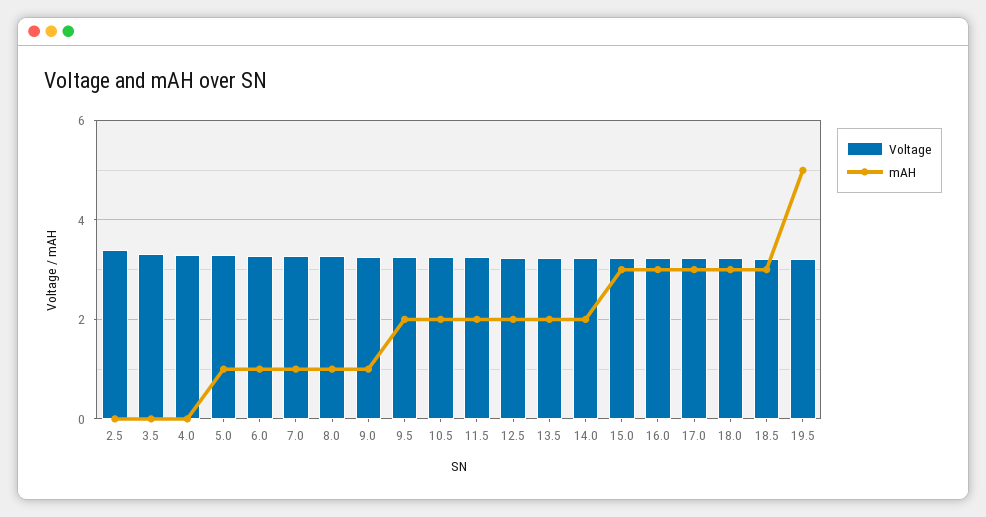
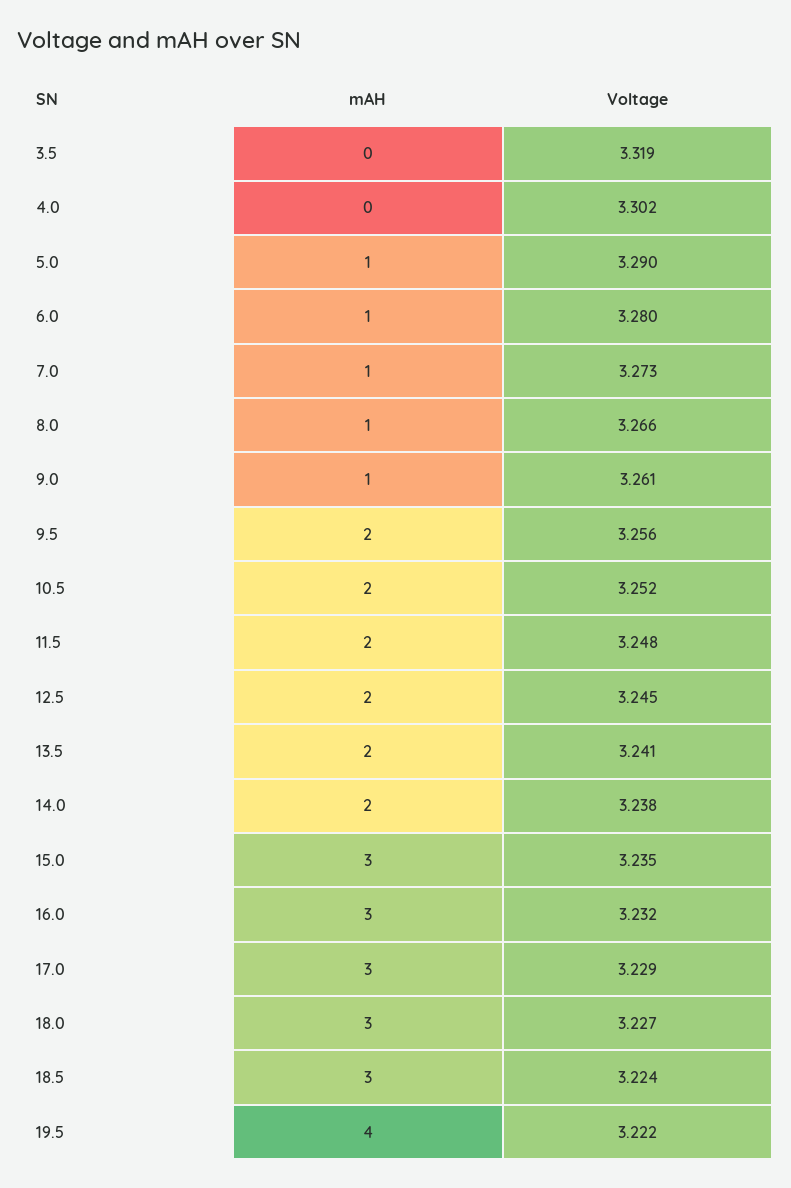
  {
    "Voltage": {
-     "2.5": 3.4,
      "3.5": 3.319,
      "4.0": 3.302,
      "5.0": 3.29,
      "6.0": 3.28,
      "7.0": 3.273,
      "8.0": 3.266,
      "9.0": 3.261,
      "9.5": 3.256,
      "10.5": 3.252,
      "11.5": 3.248,
      "12.5": 3.245,
      "13.5": 3.241,
      "14.0": 3.238,
      "15.0": 3.235,
      "16.0": 3.232,
      "17.0": 3.229,
      "18.0": 3.227,
      "18.5": 3.224,
      "19.5": 3.222
    },
    "mAH": {
-     "2.5": 0,
      "3.5": 0,
      "4.0": 0,
      "5.0": 1,
      "6.0": 1,
      "7.0": 1,
      "8.0": 1,
      "9.0": 1,
      "9.5": 2,
      "10.5": 2,
      "11.5": 2,
      "12.5": 2,
      "13.5": 2,
      "14.0": 2,
      "15.0": 3,
      "16.0": 3,
      "17.0": 3,
      "18.0": 3,
      "18.5": 3,
-     "19.5": 5
+     "19.5": 4
    }
  }

